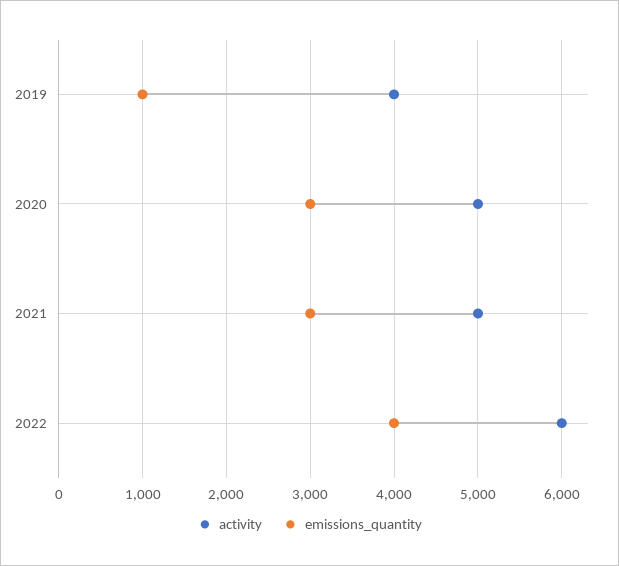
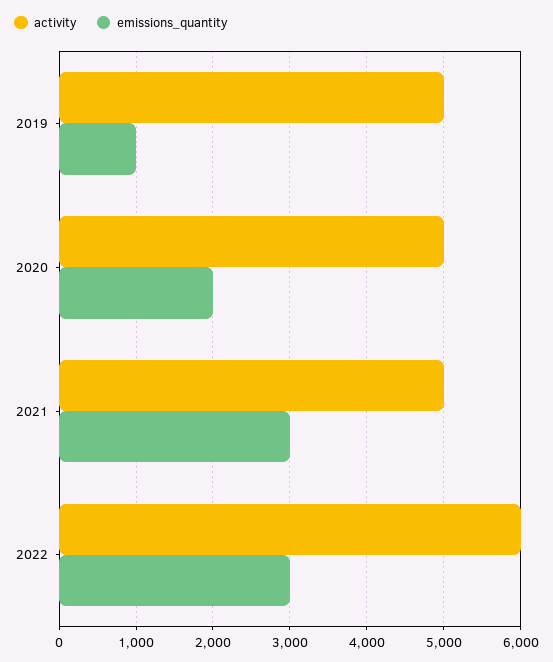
  {
    "activity": {
-     "2019": 4000,
+     "2019": 5000,
      "2020": 5000,
      "2021": 5000,
      "2022": 6000
    },
    "emissions_quantity": {
      "2019": 1000,
-     "2020": 3000,
+     "2020": 2000,
      "2021": 3000,
-     "2022": 4000
+     "2022": 3000
    }
  }

